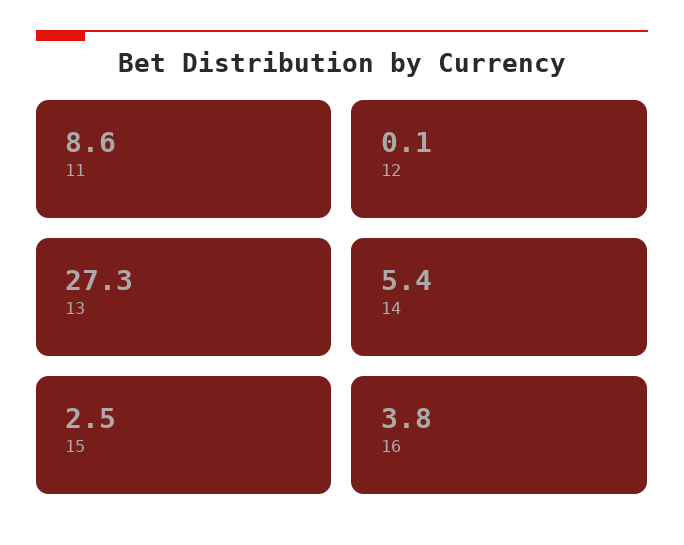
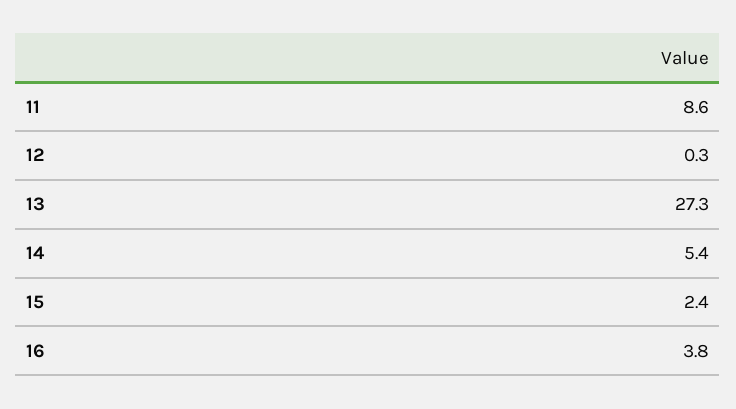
  {
    "11": 8.6,
-   "12": 0.1,
+   "12": 0.3,
    "13": 27.3,
    "14": 5.4,
-   "15": 2.5,
+   "15": 2.4,
    "16": 3.8
  }

